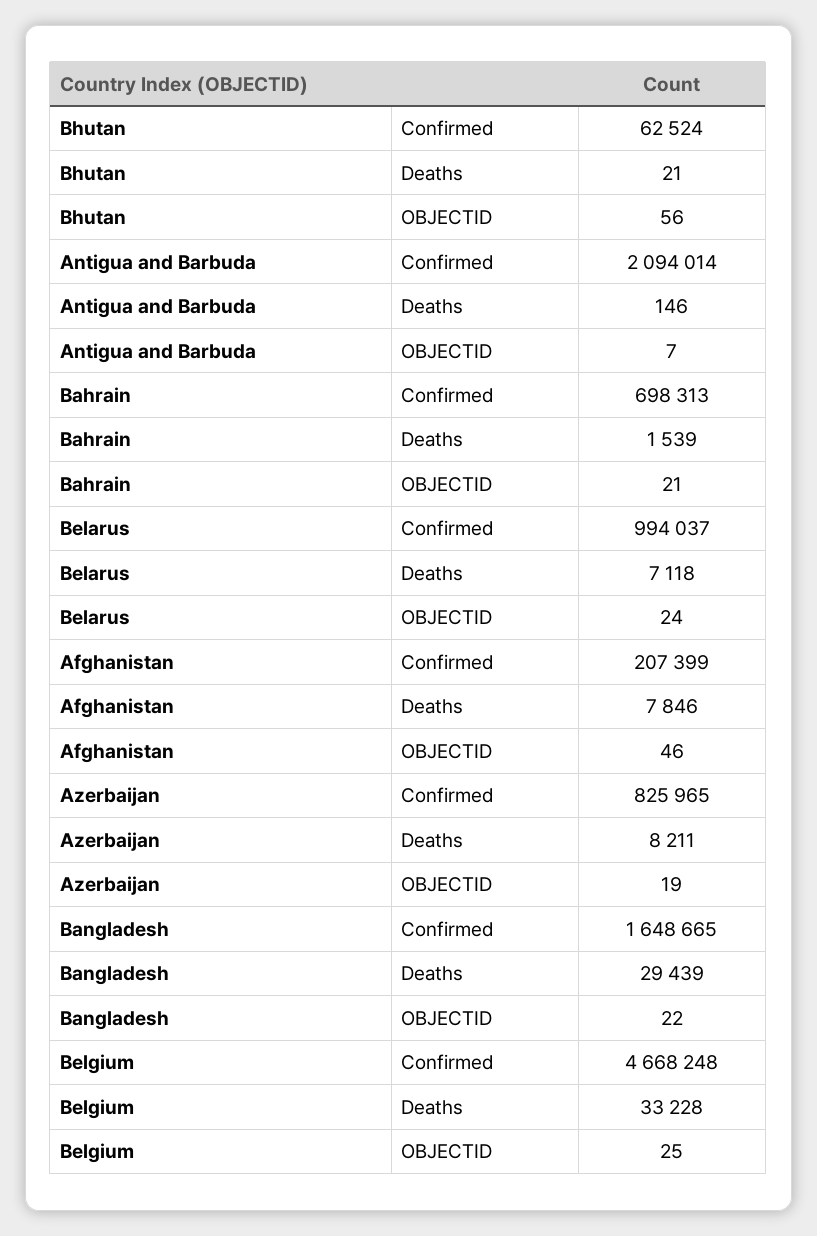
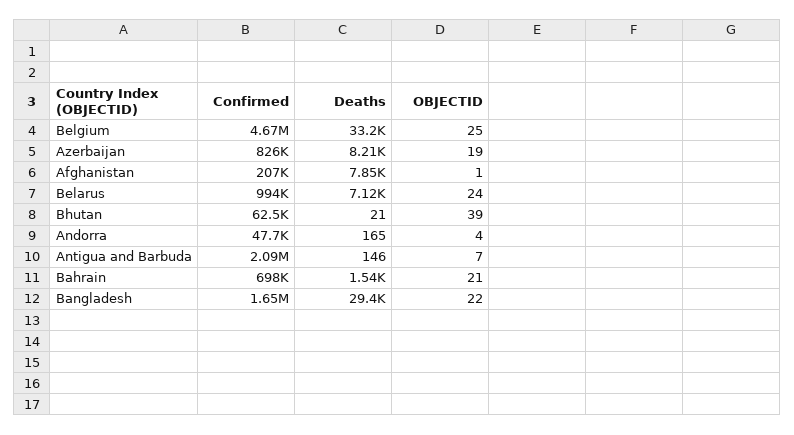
  {
    "Bhutan": {
      "Confirmed": 62524,
      "Deaths": 21,
-     "OBJECTID": 56
+     "OBJECTID": 39
    },
    "Antigua and Barbuda": {
      "Confirmed": 2094014,
      "Deaths": 146,
      "OBJECTID": 7
    },
    "Bahrain": {
      "Confirmed": 698313,
      "Deaths": 1539,
      "OBJECTID": 21
    },
    "Belarus": {
      "Confirmed": 994037,
      "Deaths": 7118,
      "OBJECTID": 24
    },
    "Afghanistan": {
      "Confirmed": 207399,
      "Deaths": 7846,
-     "OBJECTID": 46
+     "OBJECTID": 1
    },
    "Azerbaijan": {
      "Confirmed": 825965,
      "Deaths": 8211,
      "OBJECTID": 19
    },
    "Bangladesh": {
      "Confirmed": 1648665,
      "Deaths": 29439,
      "OBJECTID": 22
    },
    "Belgium": {
      "Confirmed": 4668248,
      "Deaths": 33228,
      "OBJECTID": 25
-   }
+   },
+   "Andorra": {
+     "Confirmed": 47700,
+     "Deaths": 165,
+     "OBJECTID": 4
+   }
  }

